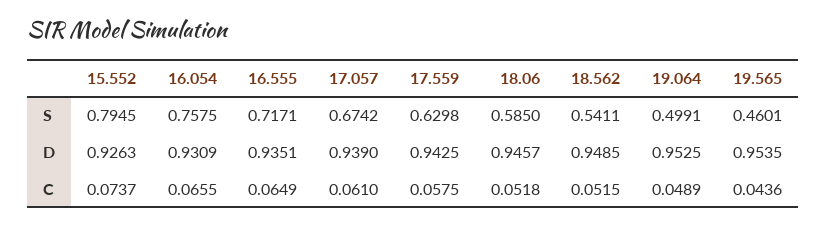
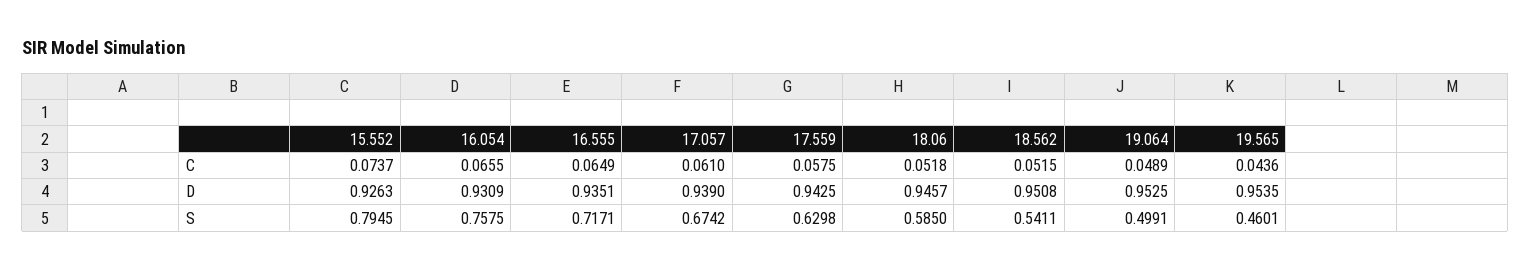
  {
    "15.552": {
      "S": 0.7945,
      "D": 0.9263,
      "C": 0.0737
    },
    "16.054": {
      "S": 0.7575,
      "D": 0.9309,
      "C": 0.0655
    },
    "16.555": {
      "S": 0.7171,
      "D": 0.9351,
      "C": 0.0649
    },
    "17.057": {
      "S": 0.6742,
      "D": 0.939,
      "C": 0.061
    },
    "17.559": {
      "S": 0.6298,
      "D": 0.9425,
      "C": 0.0575
    },
    "18.06": {
      "S": 0.585,
      "D": 0.9457,
      "C": 0.0518
    },
    "18.562": {
      "S": 0.5411,
-     "D": 0.9485,
+     "D": 0.9508,
      "C": 0.0515
    },
    "19.064": {
      "S": 0.4991,
      "D": 0.9525,
      "C": 0.0489
    },
    "19.565": {
      "S": 0.4601,
      "D": 0.9535,
      "C": 0.0436
    }
  }

